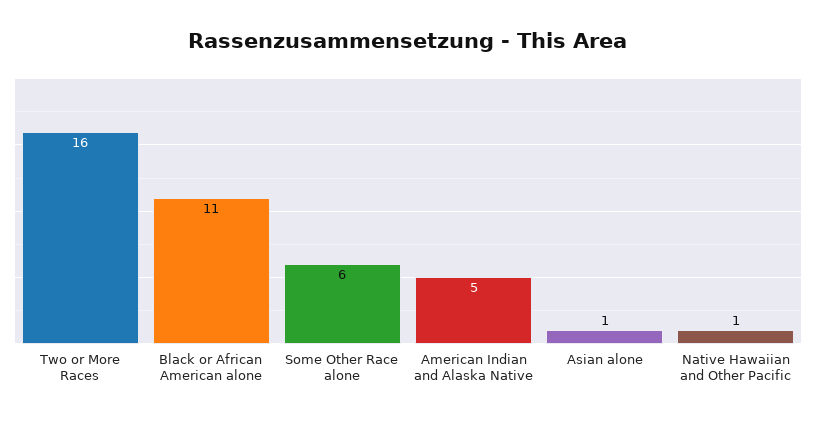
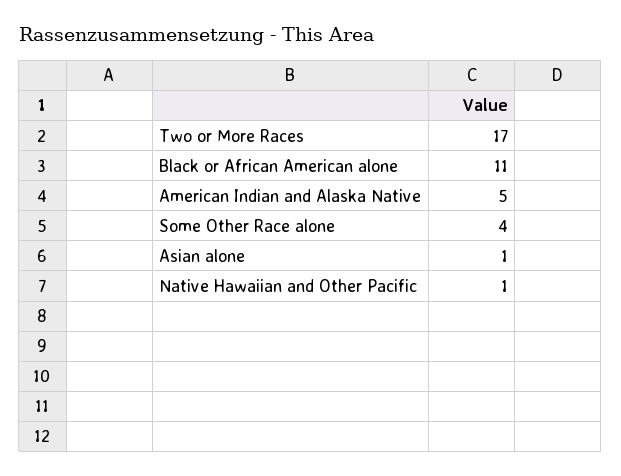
  {
-   "Two or More Races": 16,
+   "Two or More Races": 17,
    "Black or African American alone": 11,
-   "Some Other Race alone": 6,
+   "Some Other Race alone": 4,
    "American Indian and Alaska Native": 5,
    "Asian alone": 1,
    "Native Hawaiian and Other Pacific": 1
  }

